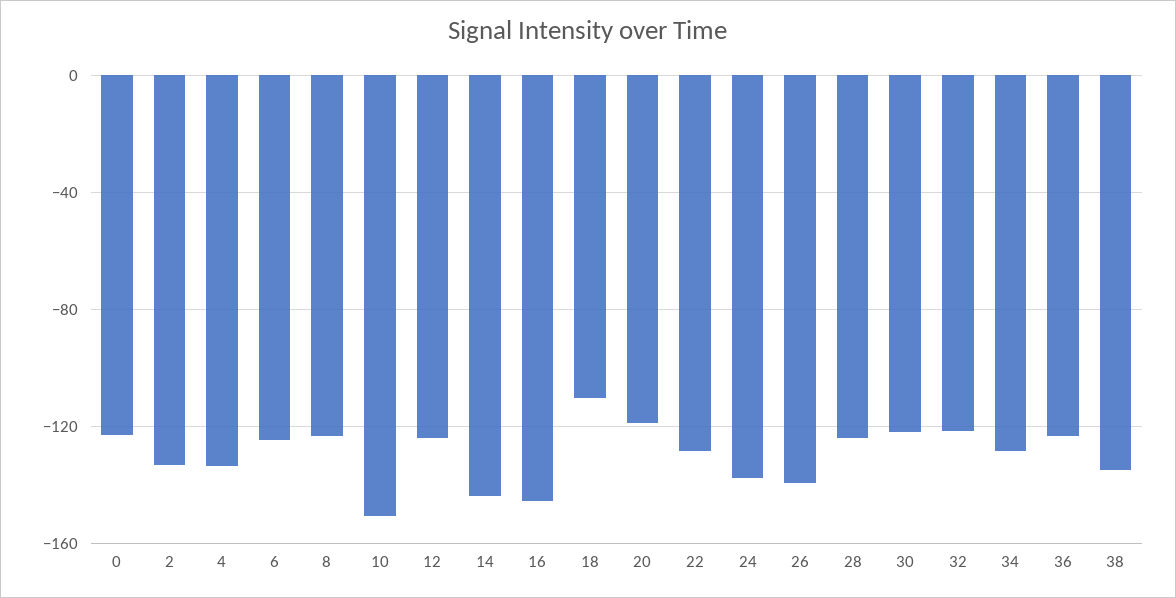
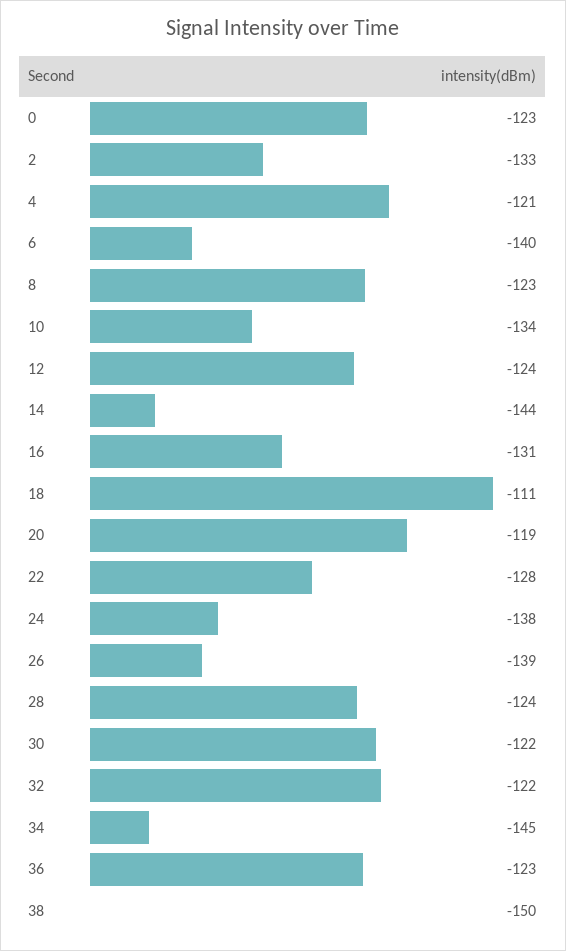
  {
    "0": -123,
    "2": -133,
-   "4": -135,
+   "4": -121,
-   "6": -125,
+   "6": -140,
    "8": -123,
-   "10": -150,
+   "10": -134,
    "12": -124,
    "14": -144,
-   "16": -145,
+   "16": -131,
    "18": -111,
    "20": -119,
    "22": -128,
    "24": -138,
    "26": -139,
    "28": -124,
    "30": -122,
    "32": -122,
-   "34": -130,
+   "34": -145,
    "36": -123,
-   "38": -135
+   "38": -150
  }

